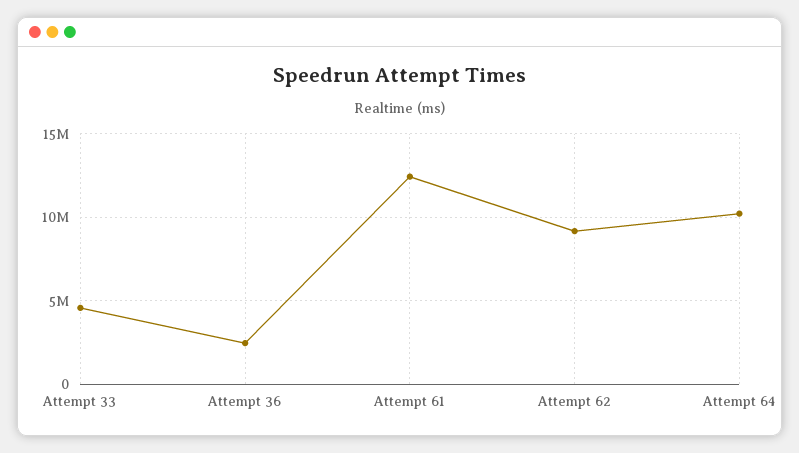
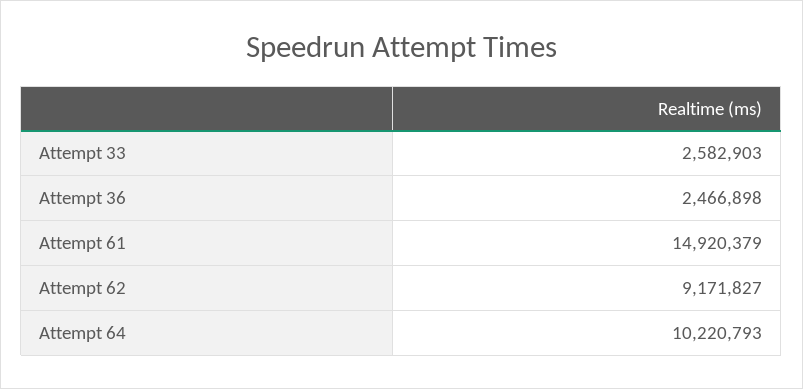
  {
-   "Attempt 33": 4500000,
+   "Attempt 33": 2582903,
    "Attempt 36": 2466898,
-   "Attempt 61": 12500000,
+   "Attempt 61": 14920379,
    "Attempt 62": 9171827,
    "Attempt 64": 10220793
  }

